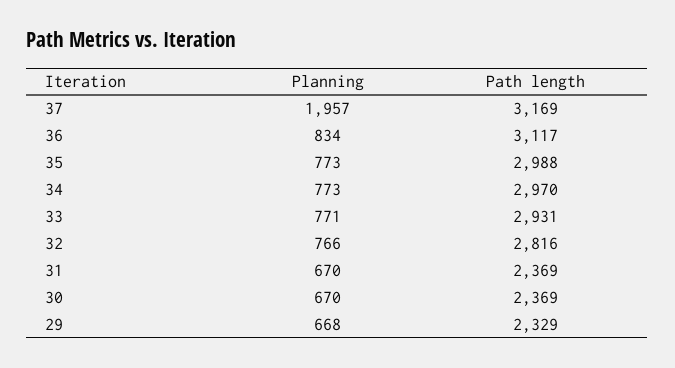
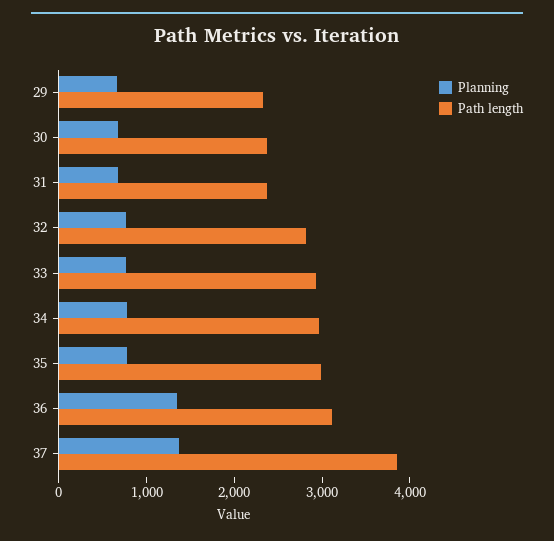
  {
    "Planning": {
-     "37": 1957,
+     "37": 1400,
-     "36": 834,
+     "36": 1400,
      "35": 773,
      "34": 773,
      "33": 771,
      "32": 766,
      "31": 670,
      "30": 670,
      "29": 668
    },
    "Path length": {
-     "37": 3169,
+     "37": 3800,
      "36": 3117,
      "35": 2988,
      "34": 2970,
      "33": 2931,
      "32": 2816,
      "31": 2369,
      "30": 2369,
      "29": 2329
    }
  }

